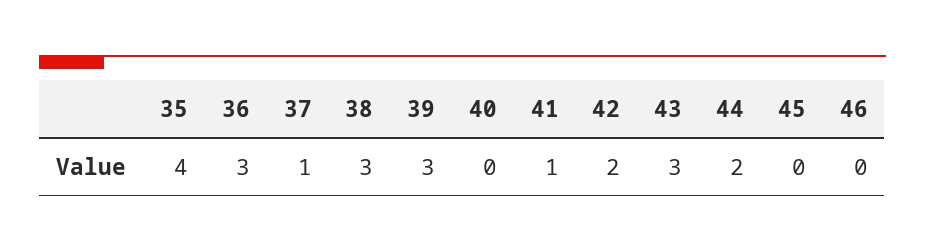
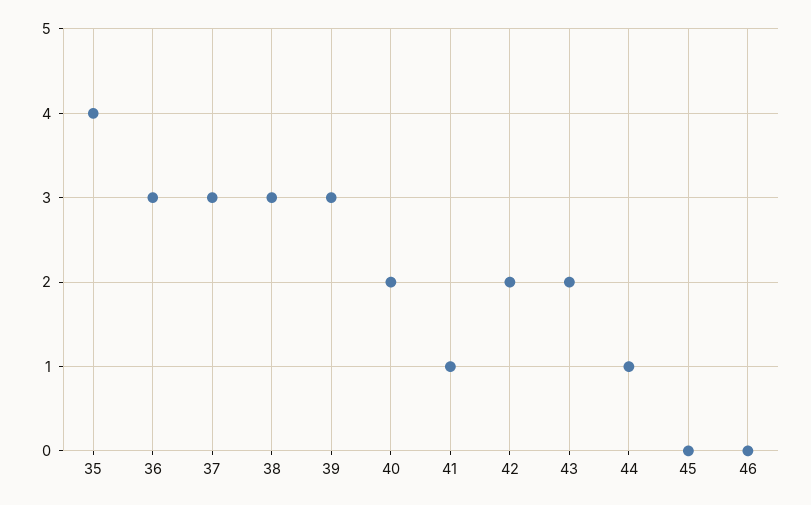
  {
    "35": 4,
    "36": 3,
-   "37": 1,
+   "37": 3,
    "38": 3,
    "39": 3,
-   "40": 0,
+   "40": 2,
    "41": 1,
    "42": 2,
-   "43": 3,
+   "43": 2,
-   "44": 2,
+   "44": 1,
    "45": 0,
    "46": 0
  }

